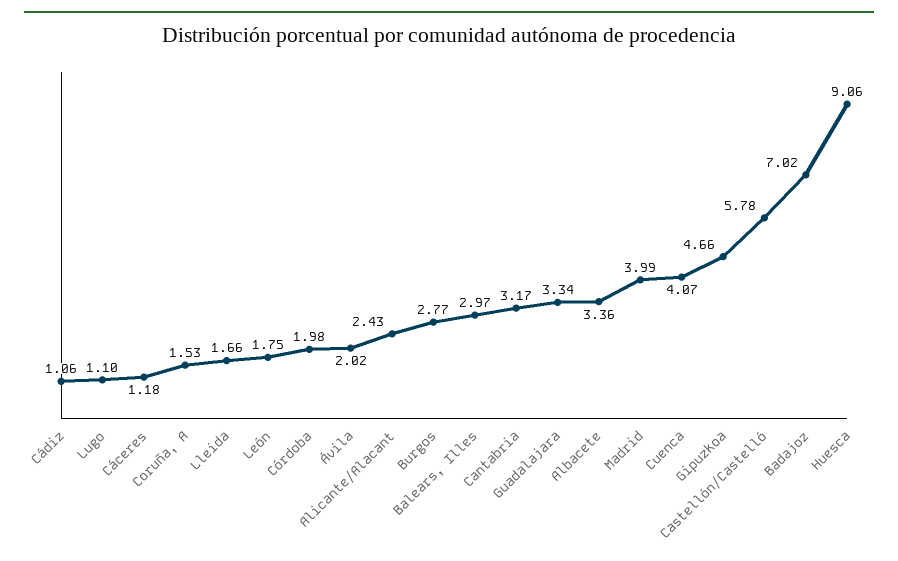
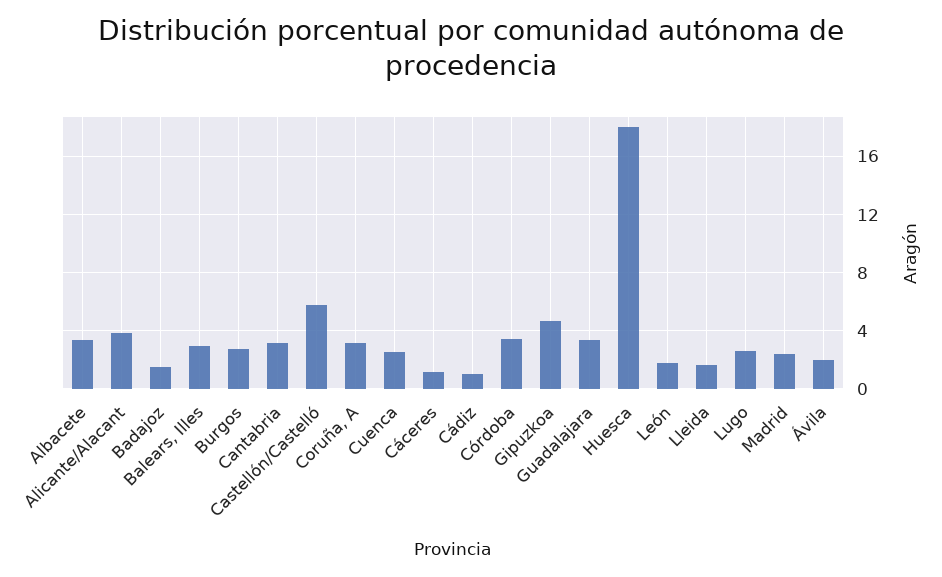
  {
    "Cádiz": 1.06,
-   "Lugo": 1.1,
+   "Lugo": 2.5,
    "Cáceres": 1.18,
-   "Coruña, A": 1.53,
+   "Coruña, A": 3,
    "Lleida": 1.66,
    "León": 1.75,
-   "Córdoba": 1.98,
+   "Córdoba": 3.5,
    "Ávila": 2.02,
-   "Alicante/Alacant": 2.43,
+   "Alicante/Alacant": 4,
    "Burgos": 2.77,
    "Balears, Illes": 2.97,
    "Cantabria": 3.17,
    "Guadalajara": 3.34,
    "Albacete": 3.36,
-   "Madrid": 3.99,
+   "Madrid": 2.5,
-   "Cuenca": 4.07,
+   "Cuenca": 2.5,
    "Gipuzkoa": 4.66,
    "Castellón/Castelló": 5.78,
-   "Badajoz": 7.02,
+   "Badajoz": 1.5,
-   "Huesca": 9.06
+   "Huesca": 18
  }

